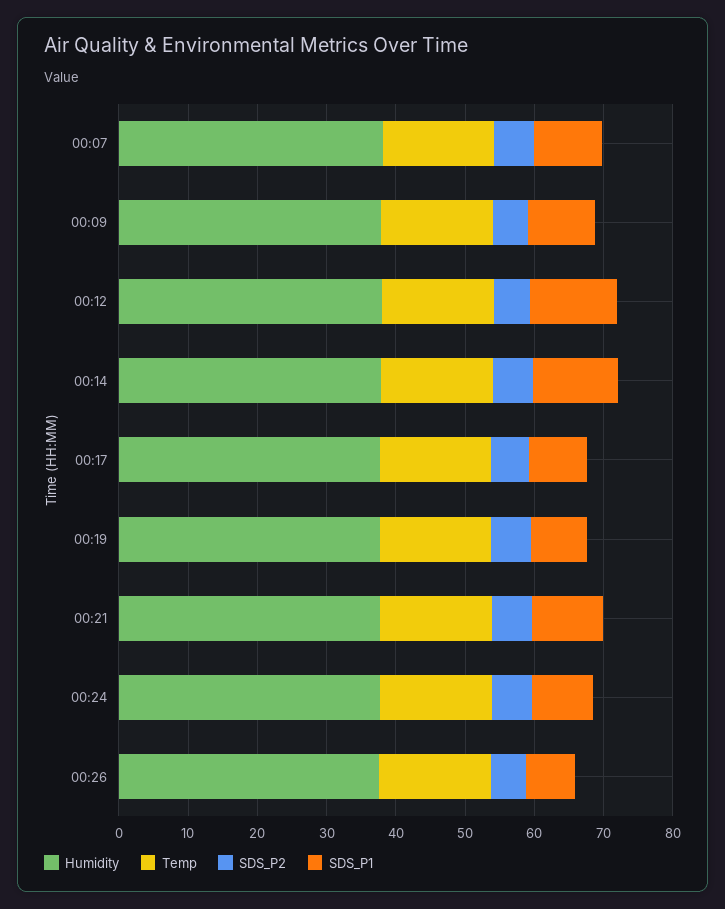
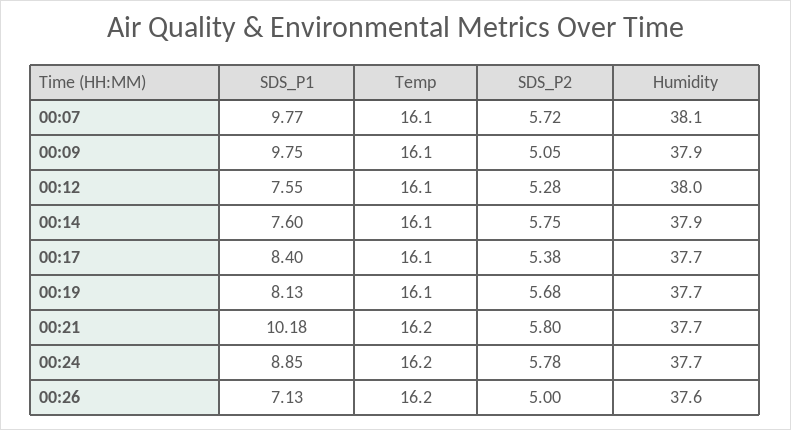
  {
    "Humidity": {
      "00:07": 38.1,
      "00:09": 37.9,
      "00:12": 38,
      "00:14": 37.9,
      "00:17": 37.7,
      "00:19": 37.7,
      "00:21": 37.7,
      "00:24": 37.7,
      "00:26": 37.6
    },
    "Temp": {
      "00:07": 16.1,
      "00:09": 16.1,
      "00:12": 16.1,
      "00:14": 16.1,
      "00:17": 16.1,
      "00:19": 16.1,
      "00:21": 16.2,
      "00:24": 16.2,
      "00:26": 16.2
    },
    "SDS_P2": {
      "00:07": 5.72,
      "00:09": 5.05,
      "00:12": 5.28,
      "00:14": 5.75,
      "00:17": 5.38,
      "00:19": 5.68,
      "00:21": 5.8,
      "00:24": 5.78,
      "00:26": 5
    },
    "SDS_P1": {
      "00:07": 9.77,
      "00:09": 9.75,
-     "00:12": 12,
+     "00:12": 7.55,
-     "00:14": 12,
+     "00:14": 7.6,
      "00:17": 8.4,
      "00:19": 8.13,
      "00:21": 10.18,
      "00:24": 8.85,
      "00:26": 7.13
    }
  }

